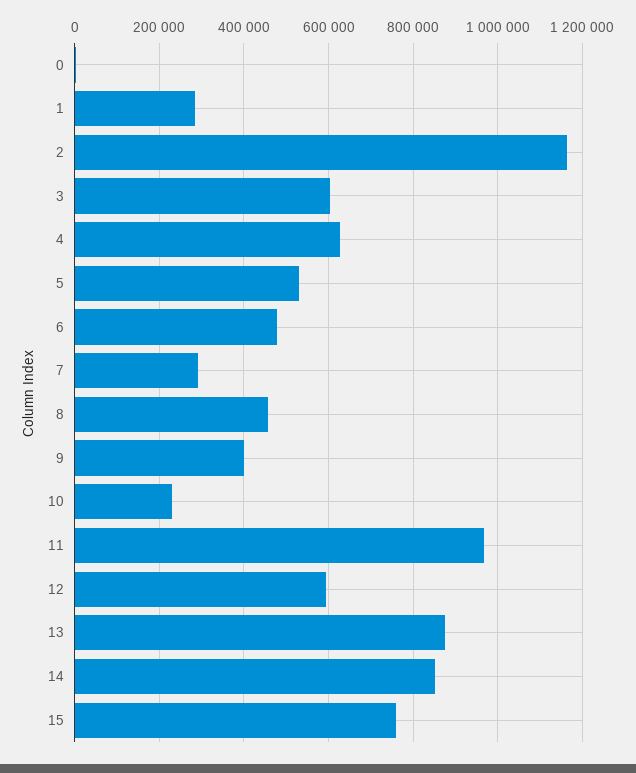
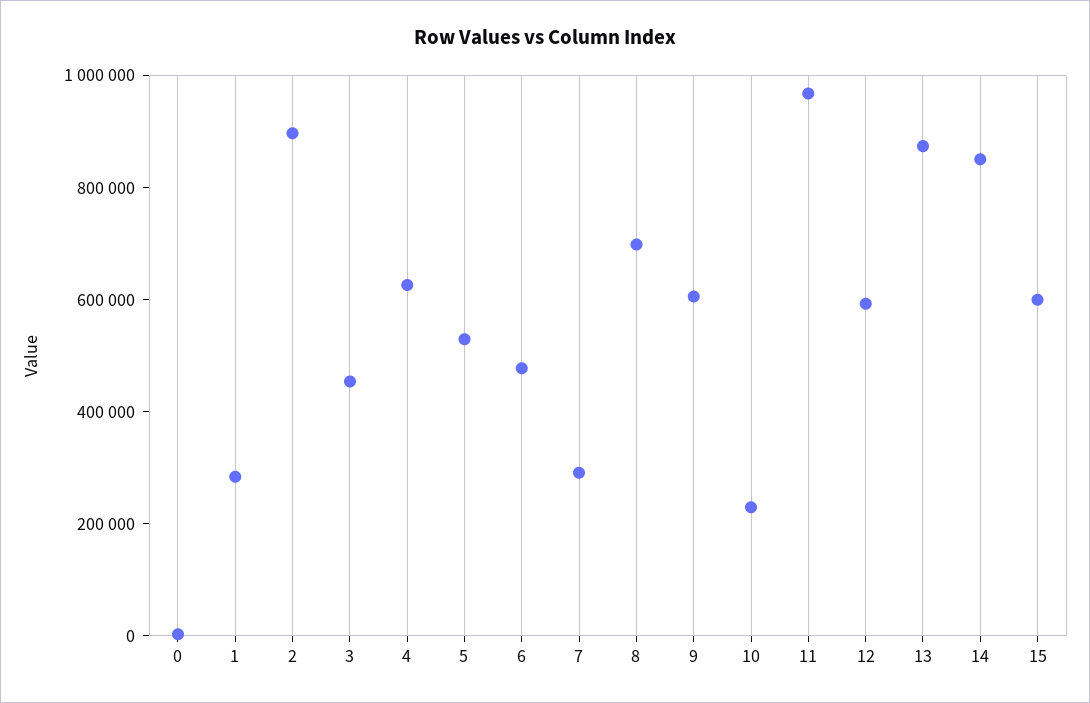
  {
    "0": 0,
    "1": 280000,
-   "2": 1160000,
+   "2": 900000,
-   "3": 600000,
+   "3": 450000,
    "4": 620000,
    "5": 520000,
    "6": 480000,
    "7": 300000,
-   "8": 460000,
+   "8": 700000,
-   "9": 400000,
+   "9": 600000,
    "10": 220000,
    "11": 960000,
    "12": 600000,
    "13": 880000,
    "14": 860000,
-   "15": 760000
+   "15": 600000
  }

